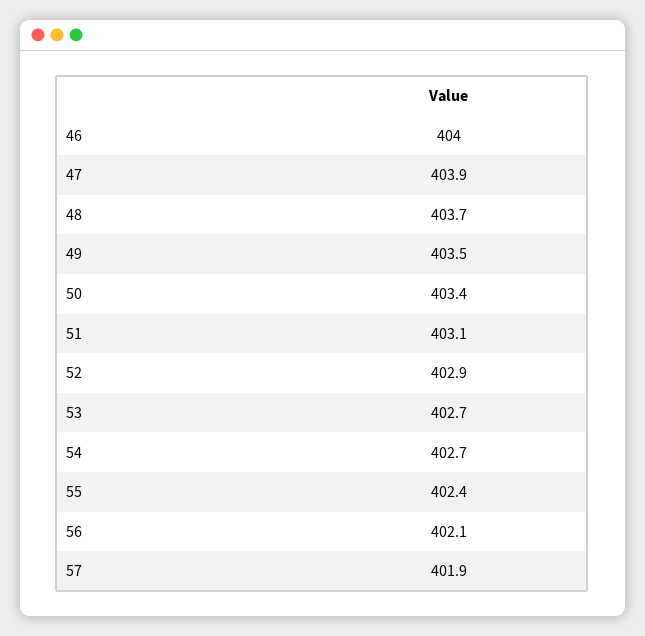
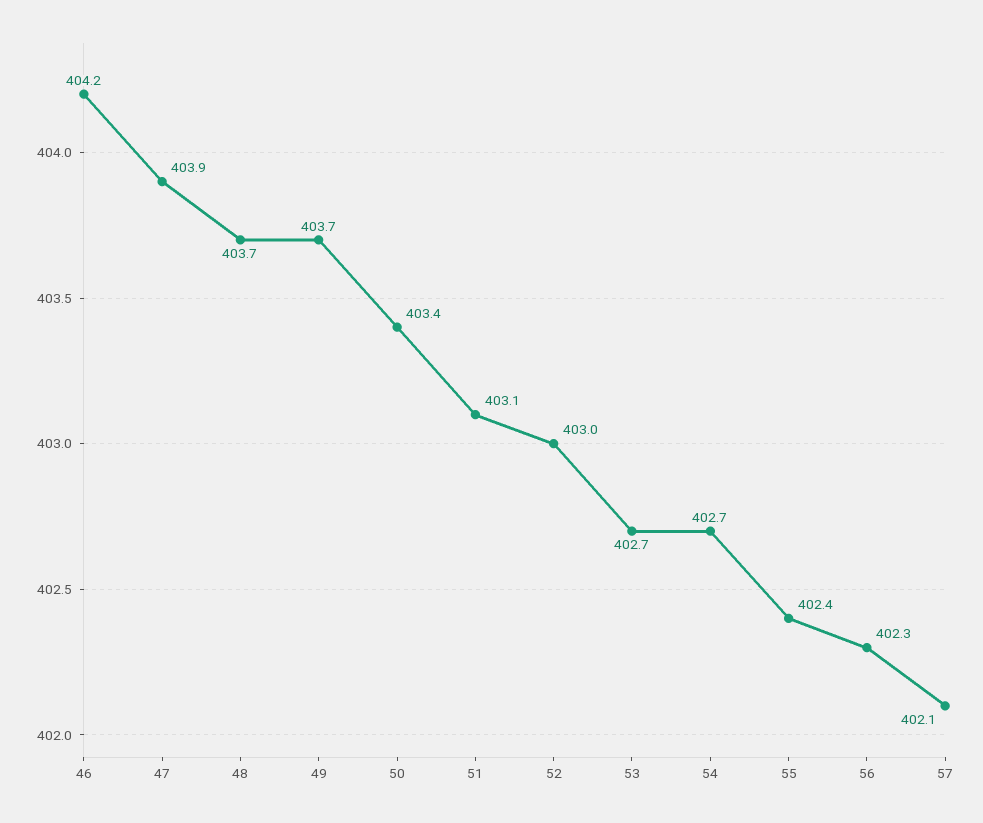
  {
-   "46": 404,
+   "46": 404.2,
    "47": 403.9,
    "48": 403.7,
-   "49": 403.5,
+   "49": 403.7,
    "50": 403.4,
    "51": 403.1,
-   "52": 402.9,
+   "52": 403,
    "53": 402.7,
    "54": 402.7,
    "55": 402.4,
-   "56": 402.1,
+   "56": 402.3,
-   "57": 401.9
+   "57": 402.1
  }

